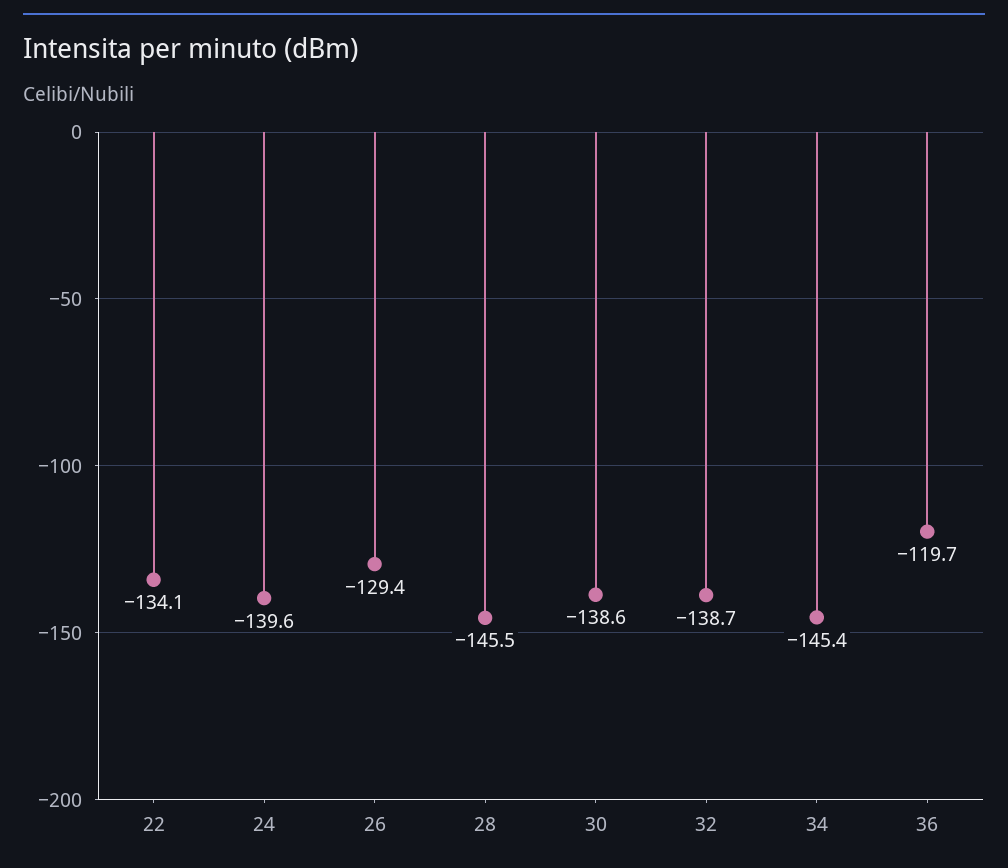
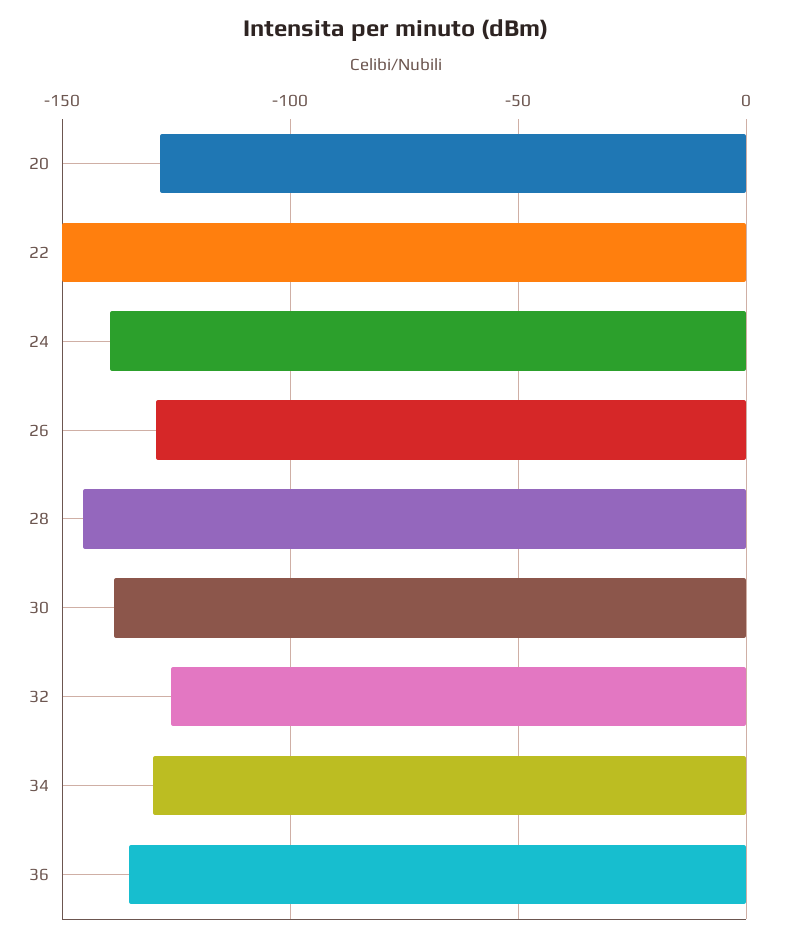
  {
-   "22": -134.1,
+   "22": -150,
    "24": -139.6,
    "26": -129.4,
    "28": -145.5,
    "30": -138.6,
-   "32": -138.7,
+   "32": -125,
-   "34": -145.4,
+   "34": -130,
-   "36": -119.7
+   "36": -135,
+   "20": -130
  }

